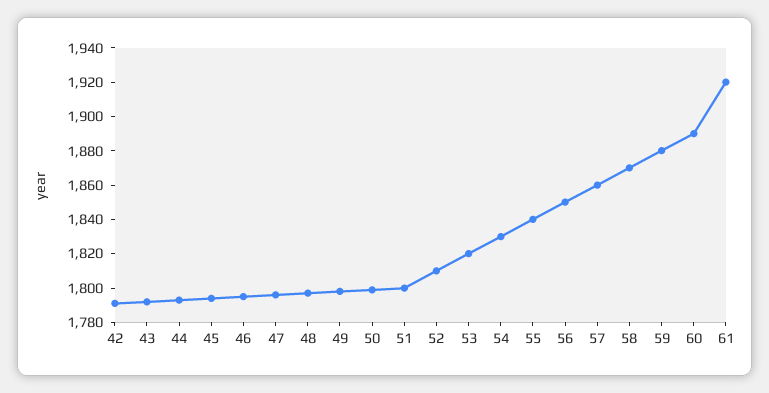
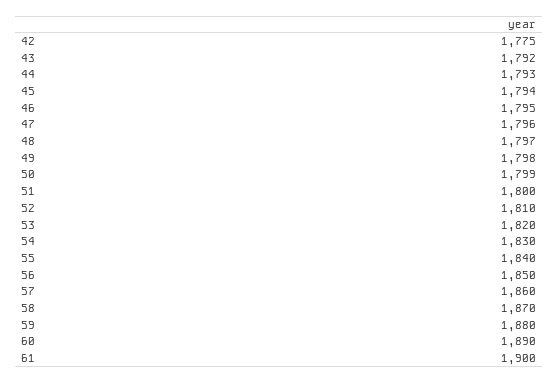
  {
-   "42": 1790,
+   "42": 1775,
    "43": 1792,
    "44": 1793,
    "45": 1794,
    "46": 1795,
    "47": 1796,
    "48": 1797,
    "49": 1798,
    "50": 1799,
    "51": 1800,
    "52": 1810,
    "53": 1820,
    "54": 1830,
    "55": 1840,
    "56": 1850,
    "57": 1860,
    "58": 1870,
    "59": 1880,
    "60": 1890,
-   "61": 1920
+   "61": 1900
  }

